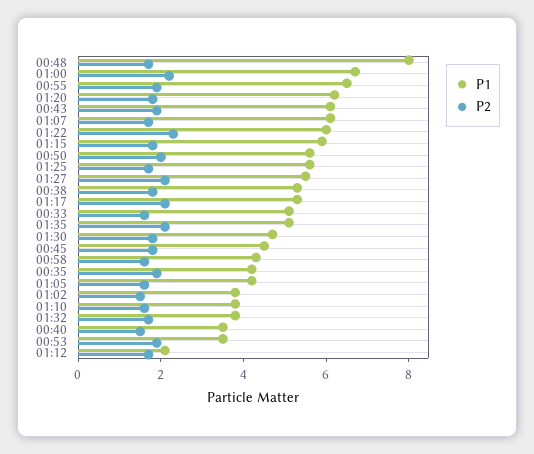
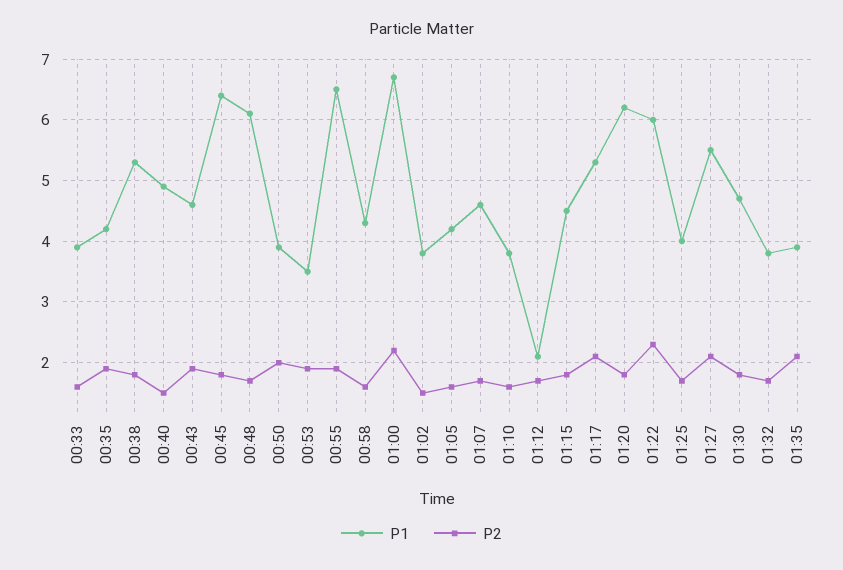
  {
    "P1": {
-     "00:48": 8,
+     "00:48": 6.1,
      "01:00": 6.7,
      "00:55": 6.5,
      "01:20": 6.2,
-     "00:43": 6,
+     "00:43": 4.6,
-     "01:07": 6,
+     "01:07": 4.6,
      "01:22": 6,
-     "01:15": 6,
+     "01:15": 4.5,
-     "00:50": 5.5,
+     "00:50": 3.9,
-     "01:25": 5.5,
+     "01:25": 4,
      "01:27": 5.5,
      "00:38": 5.3,
      "01:17": 5.3,
-     "00:33": 5,
+     "00:33": 3.9,
-     "01:35": 5,
+     "01:35": 3.9,
      "01:30": 4.7,
-     "00:45": 4.5,
+     "00:45": 6.4,
      "00:58": 4.3,
      "00:35": 4.2,
      "01:05": 4.2,
      "01:02": 3.8,
      "01:10": 3.8,
      "01:32": 3.8,
-     "00:40": 3.5,
+     "00:40": 4.9,
      "00:53": 3.5,
      "01:12": 2.1
    },
    "P2": {
      "00:48": 1.7,
      "01:00": 2.2,
      "00:55": 1.9,
      "01:20": 1.8,
      "00:43": 1.9,
      "01:07": 1.7,
      "01:22": 2.3,
      "01:15": 1.8,
      "00:50": 2,
      "01:25": 1.7,
      "01:27": 2.1,
      "00:38": 1.8,
      "01:17": 2.1,
      "00:33": 1.6,
      "01:35": 2.1,
      "01:30": 1.8,
      "00:45": 1.8,
      "00:58": 1.6,
      "00:35": 1.9,
      "01:05": 1.6,
      "01:02": 1.5,
      "01:10": 1.6,
      "01:32": 1.7,
      "00:40": 1.5,
      "00:53": 1.9,
      "01:12": 1.7
    }
  }

